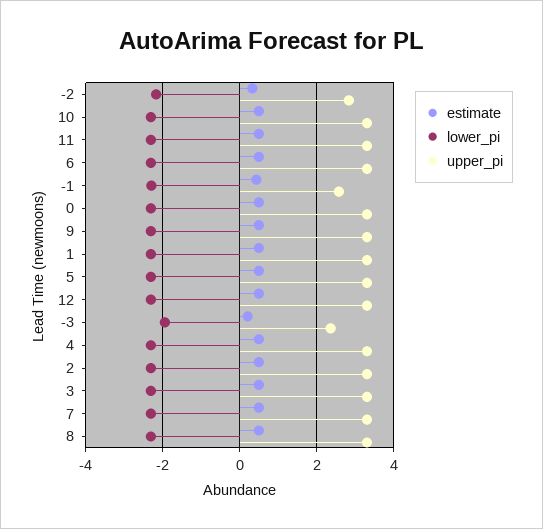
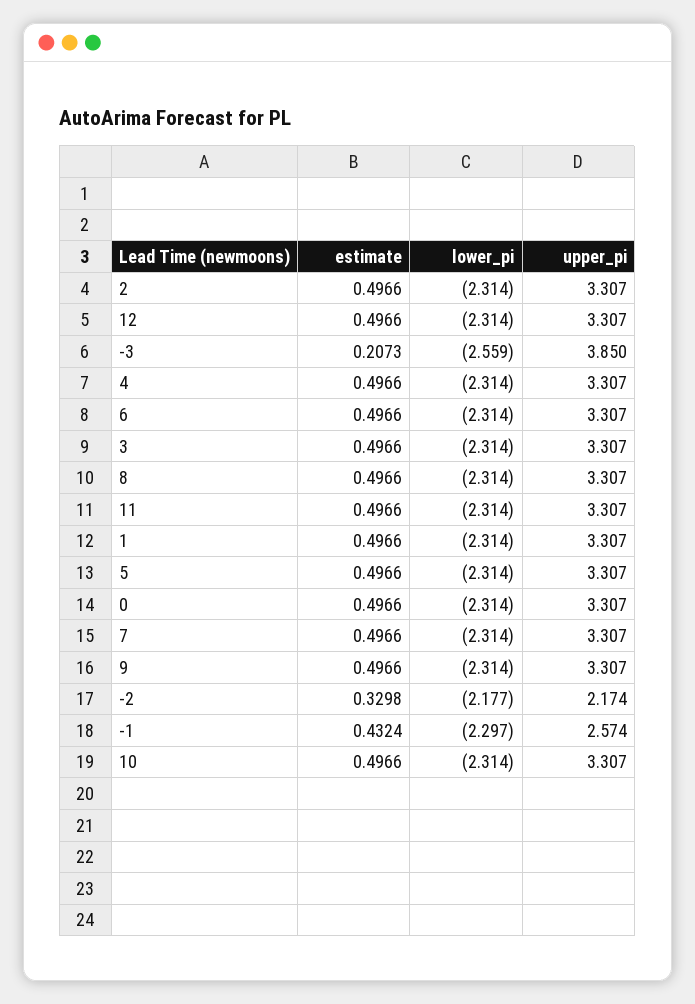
  {
    "estimate": {
      "-2": 0.3298,
      "10": 0.4966,
      "11": 0.4966,
      "6": 0.4966,
      "-1": 0.4324,
      "0": 0.4966,
      "9": 0.4966,
      "1": 0.4966,
      "5": 0.4966,
      "12": 0.4966,
      "-3": 0.2073,
      "4": 0.4966,
      "2": 0.4966,
      "3": 0.4966,
      "7": 0.4966,
      "8": 0.4966
    },
    "lower_pi": {
      "-2": -2.177,
      "10": -2.314,
      "11": -2.314,
      "6": -2.314,
      "-1": -2.297,
      "0": -2.314,
      "9": -2.314,
      "1": -2.314,
      "5": -2.314,
      "12": -2.314,
-     "-3": -2,
+     "-3": -2.559,
      "4": -2.314,
      "2": -2.314,
      "3": -2.314,
      "7": -2.314,
      "8": -2.314
    },
    "upper_pi": {
-     "-2": 2.8,
+     "-2": 2.174,
      "10": 3.307,
      "11": 3.307,
      "6": 3.307,
      "-1": 2.574,
      "0": 3.307,
      "9": 3.307,
      "1": 3.307,
      "5": 3.307,
      "12": 3.307,
-     "-3": 2.4,
+     "-3": 3.85,
      "4": 3.307,
      "2": 3.307,
      "3": 3.307,
      "7": 3.307,
      "8": 3.307
    }
  }

